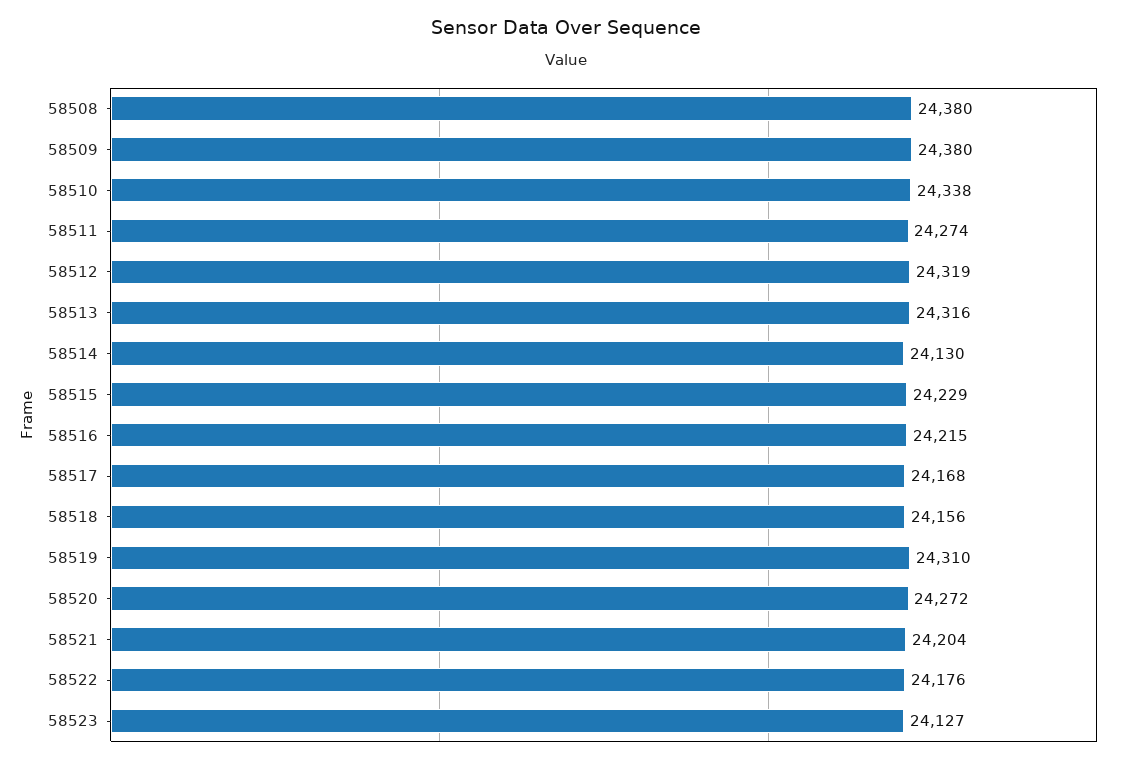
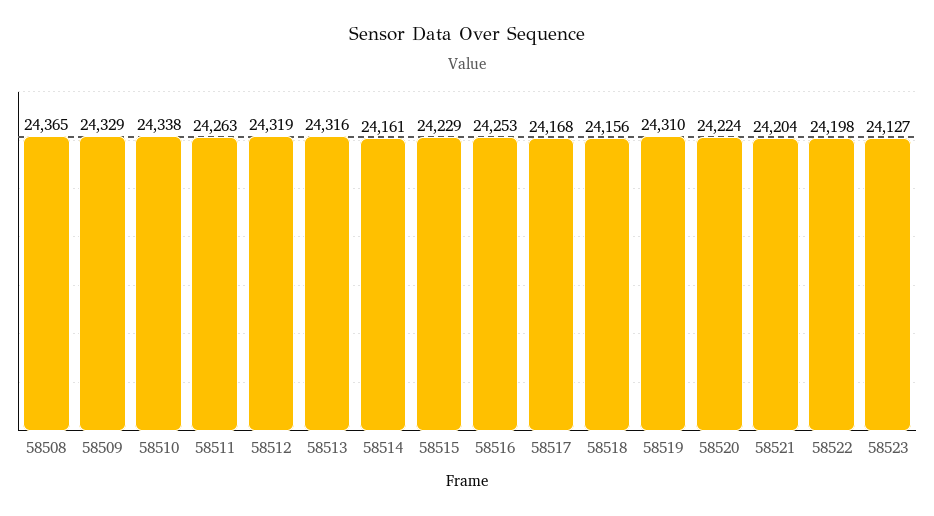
  {
-   "58508": 24380,
+   "58508": 24365,
-   "58509": 24380,
+   "58509": 24329,
    "58510": 24338,
-   "58511": 24274,
+   "58511": 24263,
    "58512": 24319,
    "58513": 24316,
-   "58514": 24130,
+   "58514": 24161,
    "58515": 24229,
-   "58516": 24215,
+   "58516": 24253,
    "58517": 24168,
    "58518": 24156,
    "58519": 24310,
-   "58520": 24272,
+   "58520": 24224,
    "58521": 24204,
-   "58522": 24176,
+   "58522": 24198,
    "58523": 24127
  }

